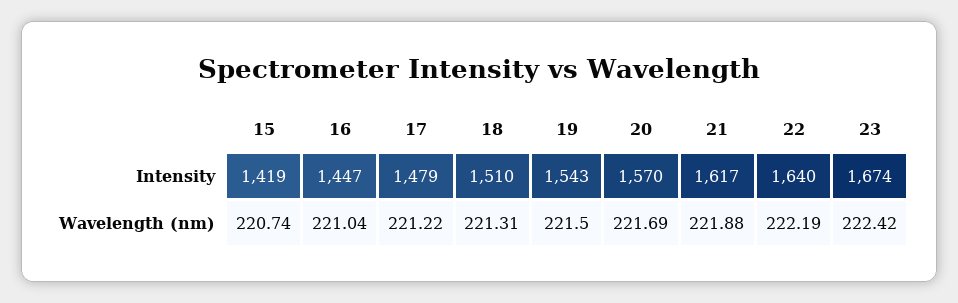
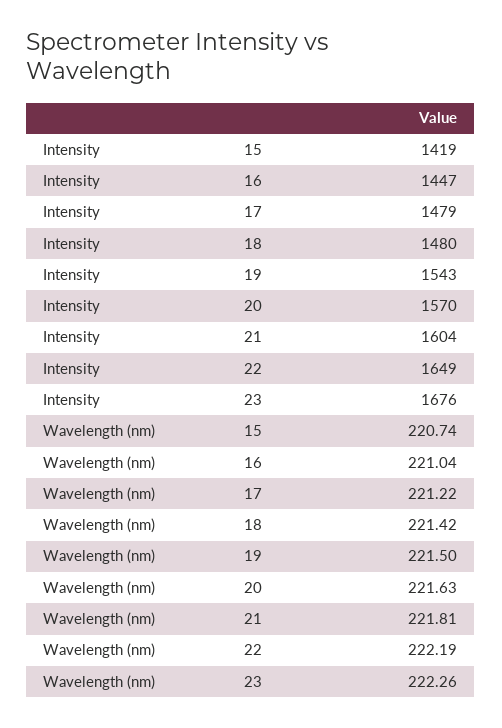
  {
    "15": {
      "Intensity": 1419,
      "Wavelength (nm)": 220.74
    },
    "16": {
      "Intensity": 1447,
      "Wavelength (nm)": 221.04
    },
    "17": {
      "Intensity": 1479,
      "Wavelength (nm)": 221.22
    },
    "18": {
-     "Intensity": 1510,
+     "Intensity": 1480,
-     "Wavelength (nm)": 221.31
+     "Wavelength (nm)": 221.42
    },
    "19": {
      "Intensity": 1543,
      "Wavelength (nm)": 221.5
    },
    "20": {
      "Intensity": 1570,
-     "Wavelength (nm)": 221.69
+     "Wavelength (nm)": 221.63
    },
    "21": {
-     "Intensity": 1617,
+     "Intensity": 1604,
-     "Wavelength (nm)": 221.88
+     "Wavelength (nm)": 221.81
    },
    "22": {
-     "Intensity": 1640,
+     "Intensity": 1649,
      "Wavelength (nm)": 222.19
    },
    "23": {
-     "Intensity": 1674,
+     "Intensity": 1676,
-     "Wavelength (nm)": 222.42
+     "Wavelength (nm)": 222.26
    }
  }

